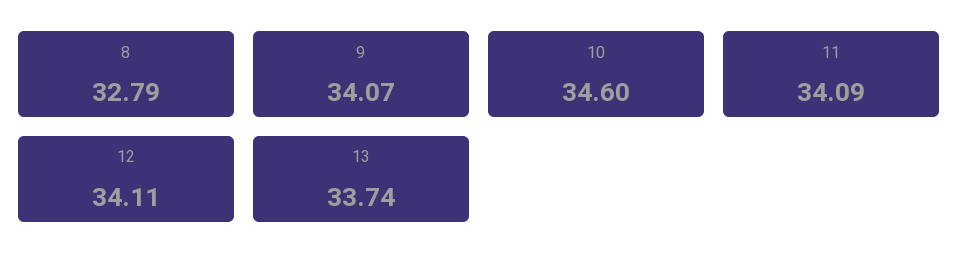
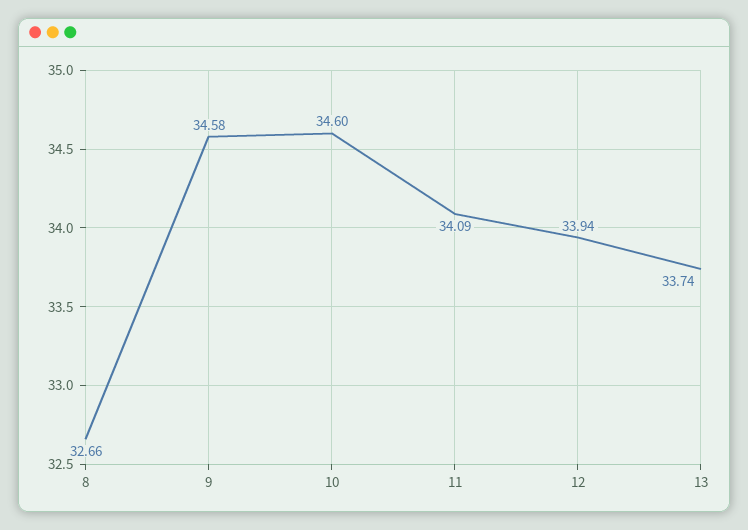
  {
-   "8": 32.79,
+   "8": 32.66,
-   "9": 34.07,
+   "9": 34.58,
    "10": 34.6,
    "11": 34.09,
-   "12": 34.11,
+   "12": 33.94,
    "13": 33.74
  }

